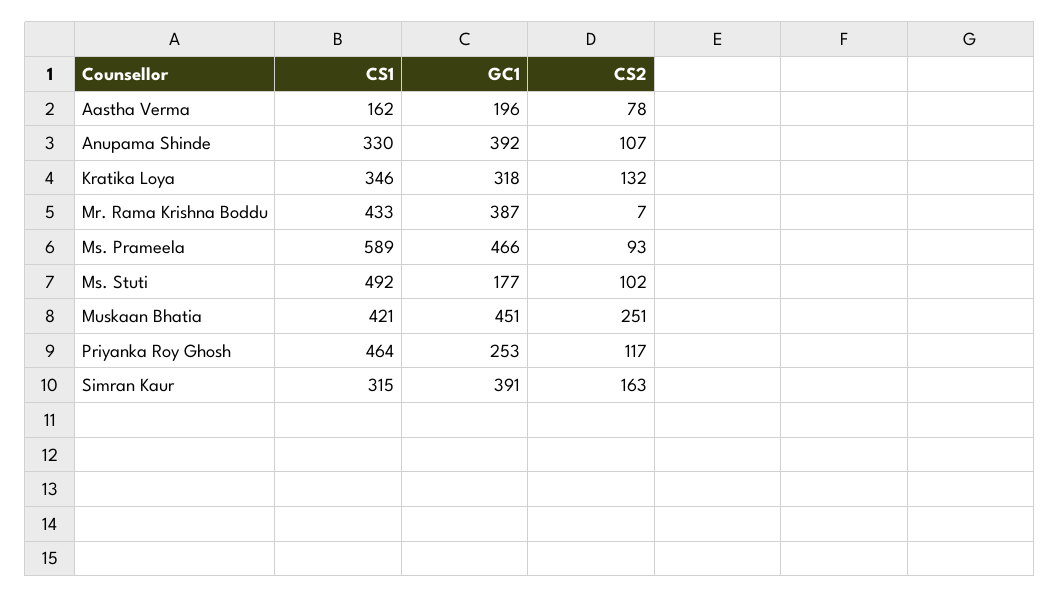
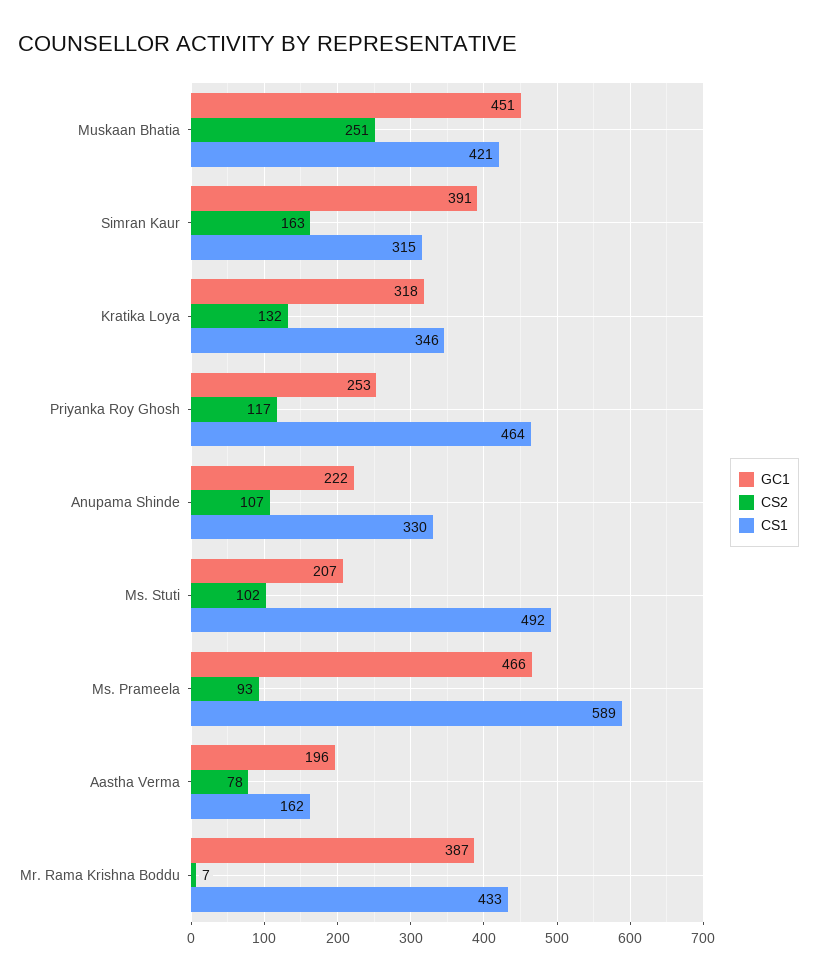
  {
    "CS1": {
      "Aastha Verma": 162,
      "Anupama Shinde": 330,
      "Kratika Loya": 346,
      "Mr. Rama Krishna Boddu": 433,
      "Ms. Prameela": 589,
      "Ms. Stuti": 492,
      "Muskaan Bhatia": 421,
      "Priyanka Roy Ghosh": 464,
      "Simran Kaur": 315
    },
    "GC1": {
      "Aastha Verma": 196,
-     "Anupama Shinde": 392,
+     "Anupama Shinde": 222,
      "Kratika Loya": 318,
      "Mr. Rama Krishna Boddu": 387,
      "Ms. Prameela": 466,
-     "Ms. Stuti": 177,
+     "Ms. Stuti": 207,
      "Muskaan Bhatia": 451,
      "Priyanka Roy Ghosh": 253,
      "Simran Kaur": 391
    },
    "CS2": {
      "Aastha Verma": 78,
      "Anupama Shinde": 107,
      "Kratika Loya": 132,
      "Mr. Rama Krishna Boddu": 7,
      "Ms. Prameela": 93,
      "Ms. Stuti": 102,
      "Muskaan Bhatia": 251,
      "Priyanka Roy Ghosh": 117,
      "Simran Kaur": 163
    }
  }

